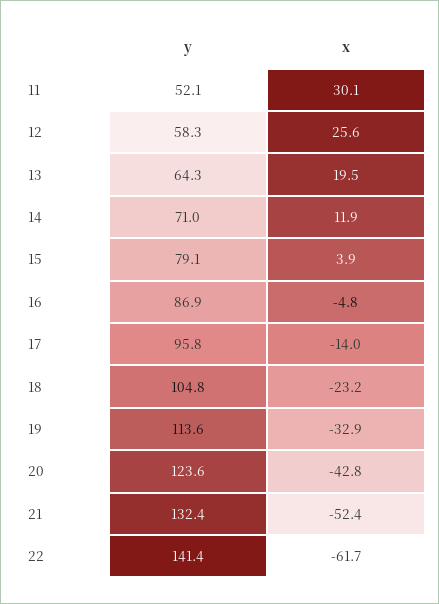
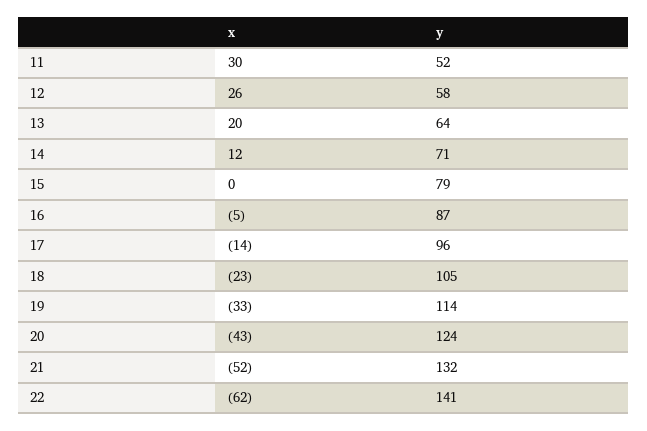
  {
    "y": {
      "11": 52.1,
      "12": 58.3,
      "13": 64.3,
      "14": 71,
      "15": 79.1,
      "16": 86.9,
      "17": 95.8,
      "18": 104.8,
      "19": 113.6,
      "20": 123.6,
      "21": 132.4,
      "22": 141.4
    },
    "x": {
      "11": 30.1,
      "12": 25.6,
      "13": 19.5,
      "14": 11.9,
-     "15": 3.9,
+     "15": 0,
      "16": -4.8,
      "17": -14,
      "18": -23.2,
      "19": -32.9,
      "20": -42.8,
      "21": -52.4,
      "22": -61.7
    }
  }

